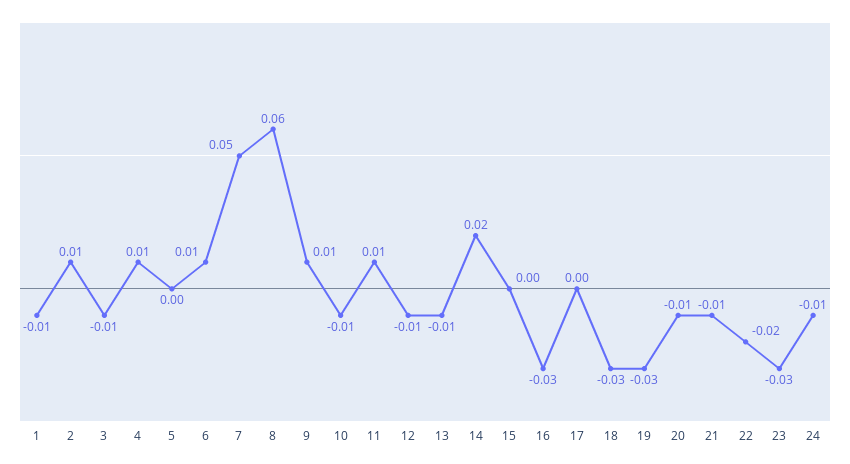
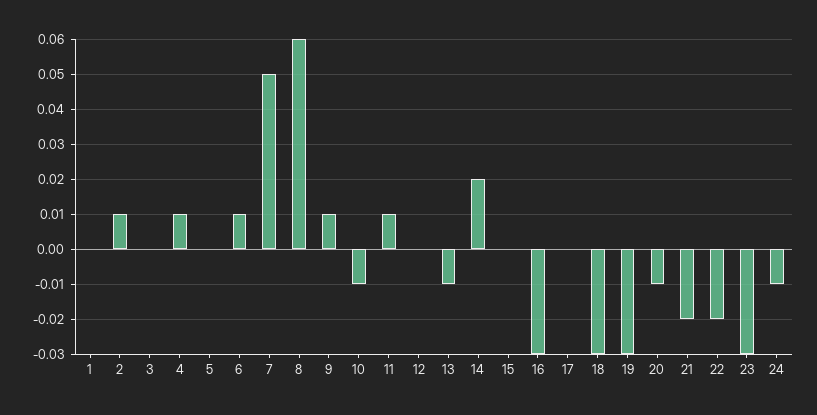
  {
-   "1": -0.01,
+   "1": 0,
    "2": 0.01,
-   "3": -0.01,
+   "3": 0,
    "4": 0.01,
    "5": 0,
    "6": 0.01,
    "7": 0.05,
    "8": 0.06,
    "9": 0.01,
    "10": -0.01,
    "11": 0.01,
-   "12": -0.01,
+   "12": 0,
    "13": -0.01,
    "14": 0.02,
    "15": 0,
    "16": -0.03,
    "17": 0,
    "18": -0.03,
    "19": -0.03,
    "20": -0.01,
-   "21": -0.01,
+   "21": -0.02,
    "22": -0.02,
    "23": -0.03,
    "24": -0.01
  }

